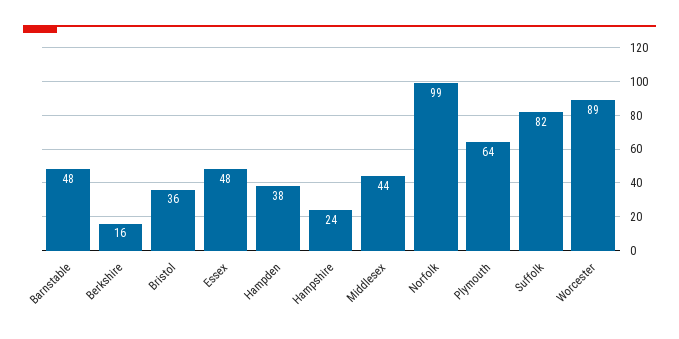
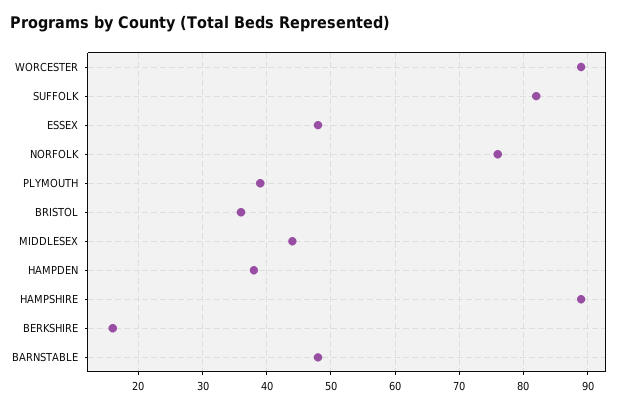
  {
    "Barnstable": 48,
    "Berkshire": 16,
    "Bristol": 36,
    "Essex": 48,
    "Hampden": 38,
-   "Hampshire": 24,
+   "Hampshire": 89,
    "Middlesex": 44,
-   "Norfolk": 99,
+   "Norfolk": 76,
-   "Plymouth": 64,
+   "Plymouth": 39,
    "Suffolk": 82,
    "Worcester": 89
  }

